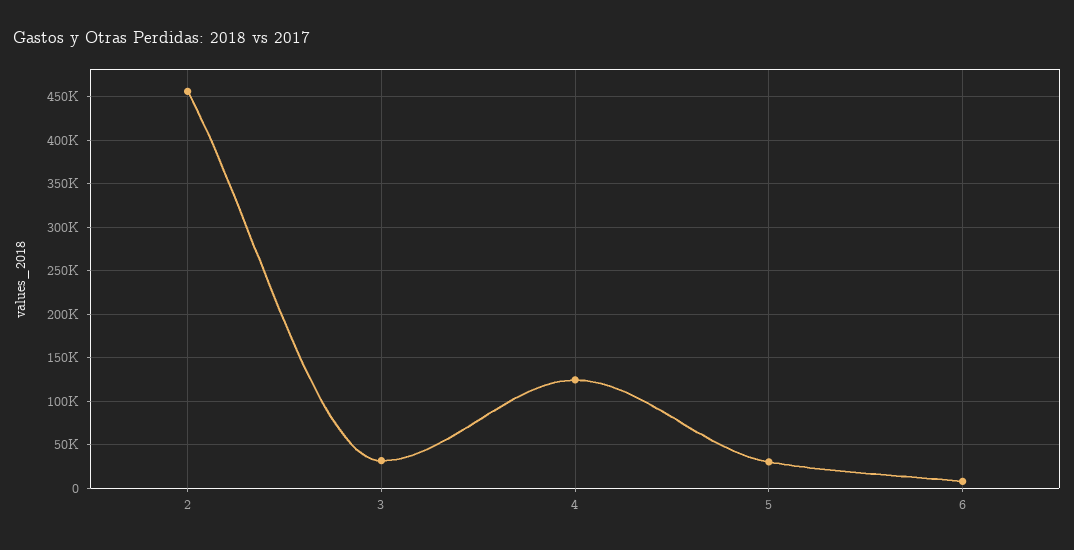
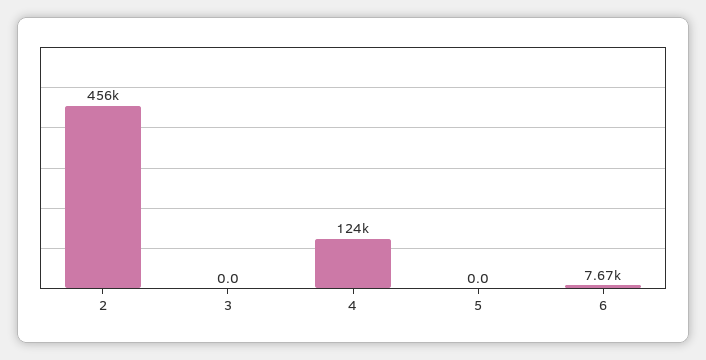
  {
    "2": 456000,
-   "3": 30000,
+   "3": 0,
    "4": 124000,
-   "5": 30000,
+   "5": 0,
    "6": 7670
  }

